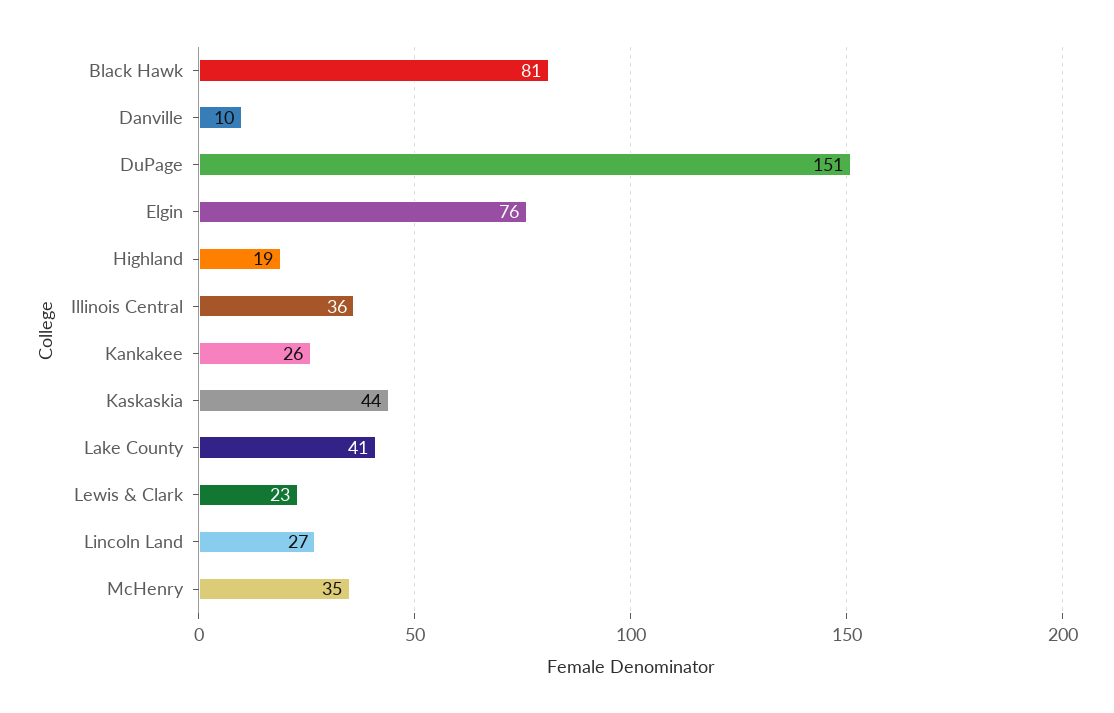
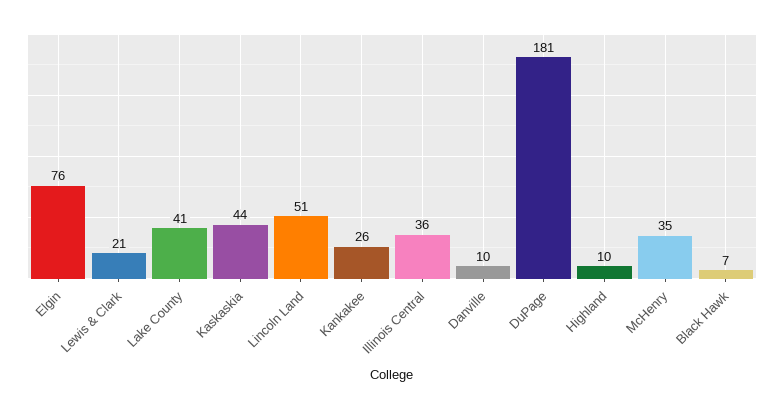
  {
-   "Black Hawk": 81,
+   "Black Hawk": 7,
    "Danville": 10,
-   "DuPage": 151,
+   "DuPage": 181,
    "Elgin": 76,
-   "Highland": 19,
+   "Highland": 10,
    "Illinois Central": 36,
    "Kankakee": 26,
    "Kaskaskia": 44,
    "Lake County": 41,
-   "Lewis & Clark": 23,
+   "Lewis & Clark": 21,
-   "Lincoln Land": 27,
+   "Lincoln Land": 51,
    "McHenry": 35
  }

